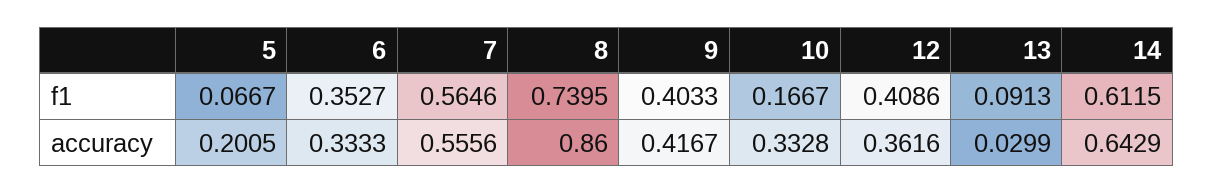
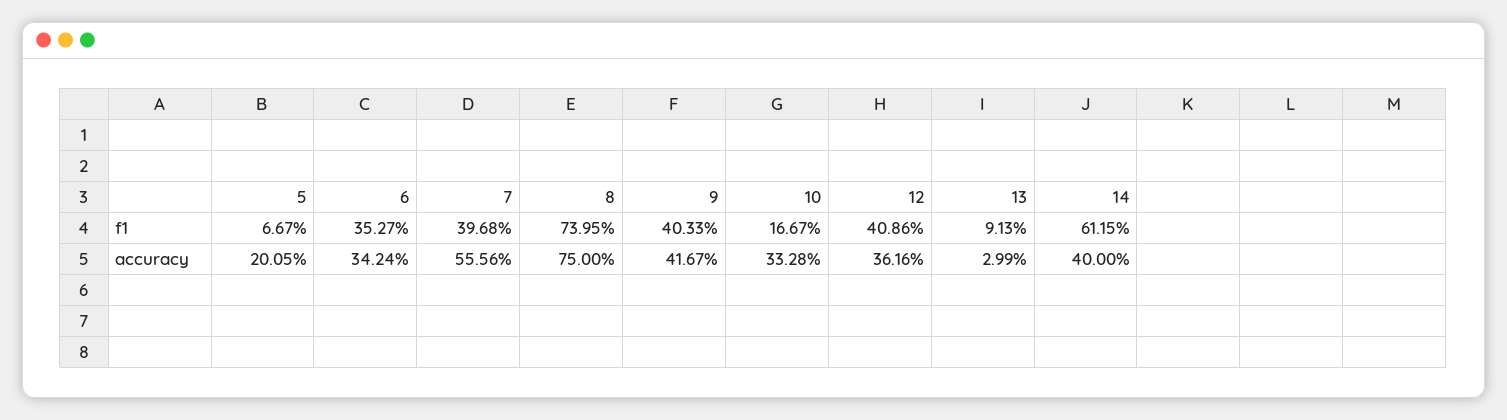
  {
    "5": {
      "f1": 0.0667,
      "accuracy": 0.2005
    },
    "6": {
      "f1": 0.3527,
-     "accuracy": 0.3333
+     "accuracy": 0.3424
    },
    "7": {
-     "f1": 0.5646,
+     "f1": 0.3968,
      "accuracy": 0.5556
    },
    "8": {
      "f1": 0.7395,
-     "accuracy": 0.86
+     "accuracy": 0.75
    },
    "9": {
      "f1": 0.4033,
      "accuracy": 0.4167
    },
    "10": {
      "f1": 0.1667,
      "accuracy": 0.3328
    },
    "12": {
      "f1": 0.4086,
      "accuracy": 0.3616
    },
    "13": {
      "f1": 0.0913,
      "accuracy": 0.0299
    },
    "14": {
      "f1": 0.6115,
-     "accuracy": 0.6429
+     "accuracy": 0.4
    }
  }

